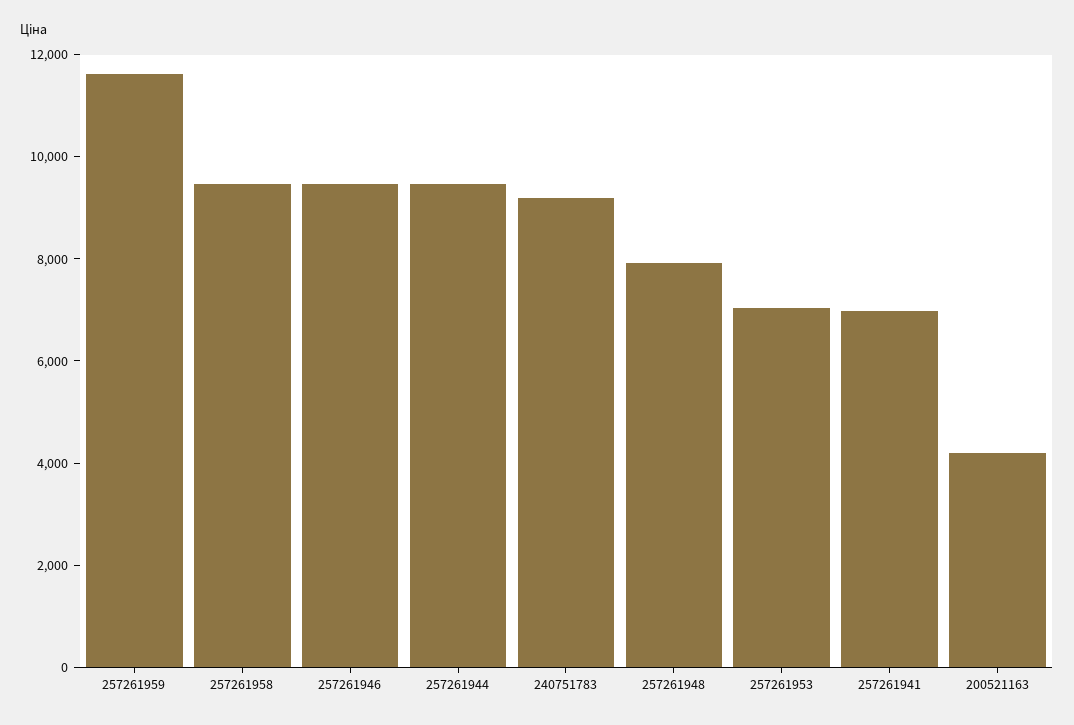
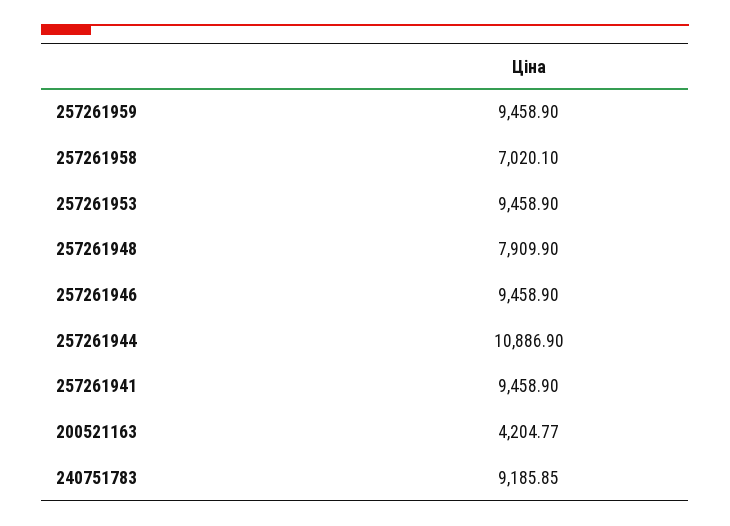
  {
-   "257261959": 11500,
+   "257261959": 9458.9,
-   "257261958": 9500,
+   "257261958": 7020.1,
    "257261946": 9458.9,
-   "257261944": 9500,
+   "257261944": 10886.9,
    "240751783": 9185.85,
    "257261948": 7909.9,
-   "257261953": 7000,
+   "257261953": 9458.9,
-   "257261941": 7000,
+   "257261941": 9458.9,
    "200521163": 4204.77
  }

